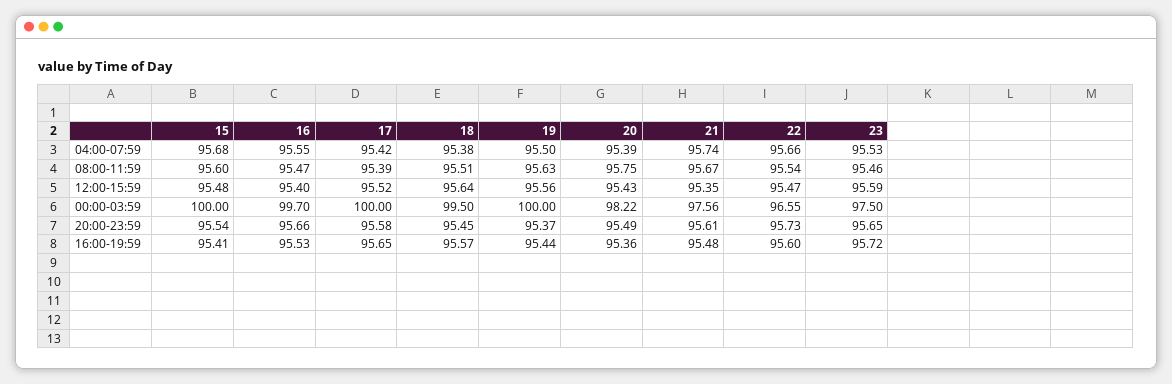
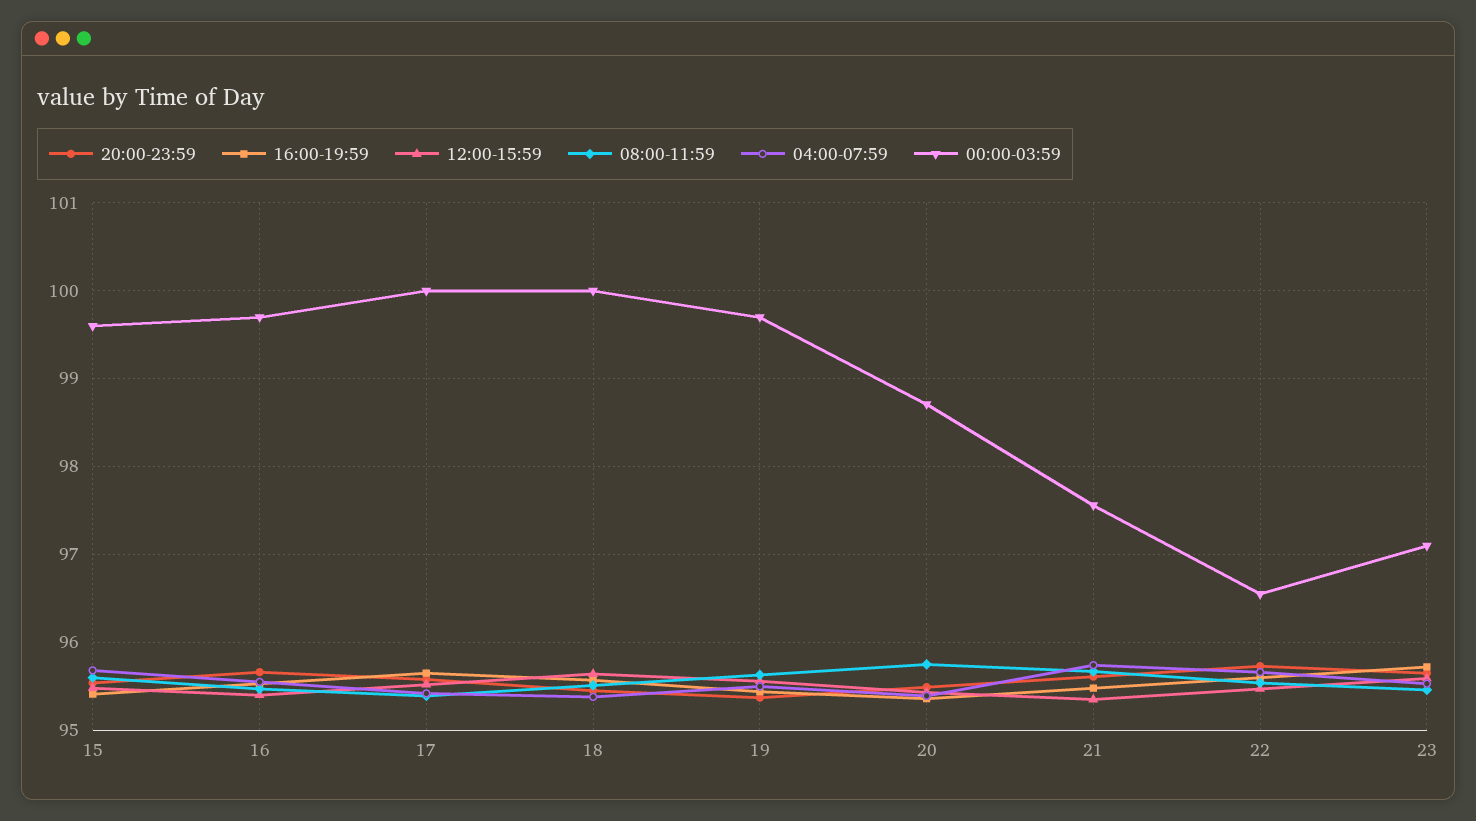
  {
    "04:00-07:59": {
      "15": 95.68,
      "16": 95.55,
      "17": 95.42,
      "18": 95.38,
      "19": 95.5,
      "20": 95.39,
      "21": 95.74,
      "22": 95.66,
      "23": 95.53
    },
    "08:00-11:59": {
      "15": 95.6,
      "16": 95.47,
      "17": 95.39,
      "18": 95.51,
      "19": 95.63,
      "20": 95.75,
      "21": 95.67,
      "22": 95.54,
      "23": 95.46
    },
    "12:00-15:59": {
      "15": 95.48,
      "16": 95.4,
      "17": 95.52,
      "18": 95.64,
      "19": 95.56,
      "20": 95.43,
      "21": 95.35,
      "22": 95.47,
      "23": 95.59
    },
    "00:00-03:59": {
-     "15": 100,
+     "15": 99.6,
      "16": 99.7,
      "17": 100,
-     "18": 99.5,
+     "18": 100,
-     "19": 100,
+     "19": 99.7,
-     "20": 98.22,
+     "20": 98.7,
      "21": 97.56,
      "22": 96.55,
-     "23": 97.5
+     "23": 97.1
    },
    "20:00-23:59": {
      "15": 95.54,
      "16": 95.66,
      "17": 95.58,
      "18": 95.45,
      "19": 95.37,
      "20": 95.49,
      "21": 95.61,
      "22": 95.73,
      "23": 95.65
    },
    "16:00-19:59": {
      "15": 95.41,
      "16": 95.53,
      "17": 95.65,
      "18": 95.57,
      "19": 95.44,
      "20": 95.36,
      "21": 95.48,
      "22": 95.6,
      "23": 95.72
    }
  }

